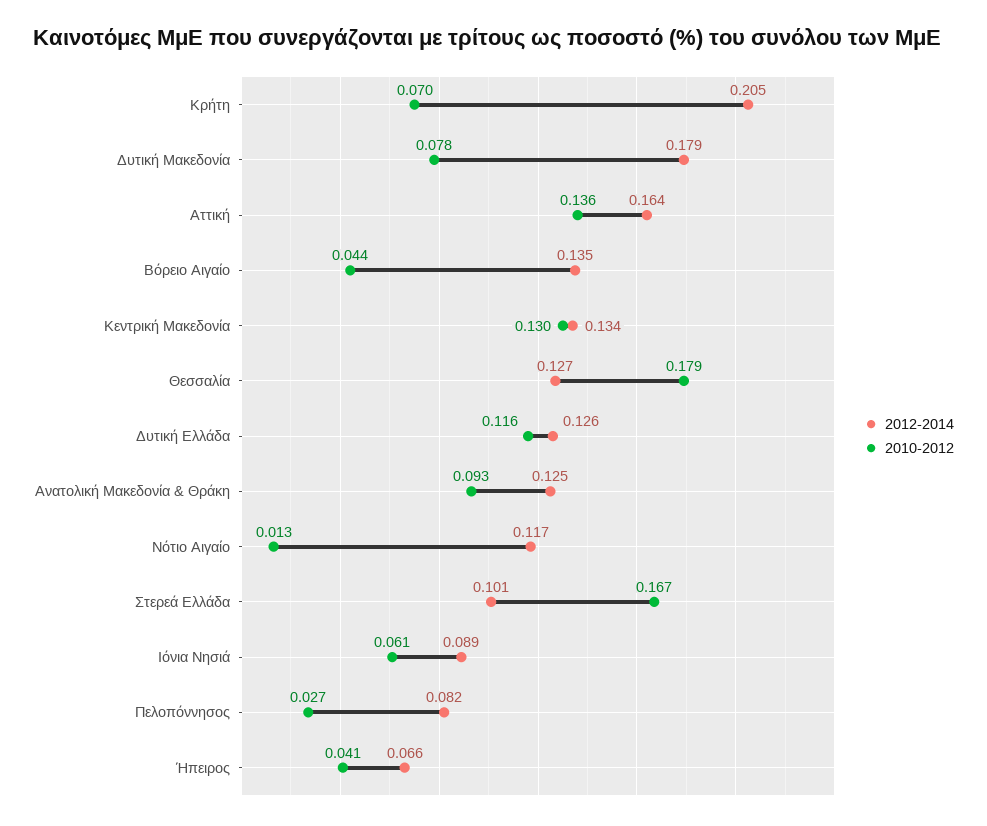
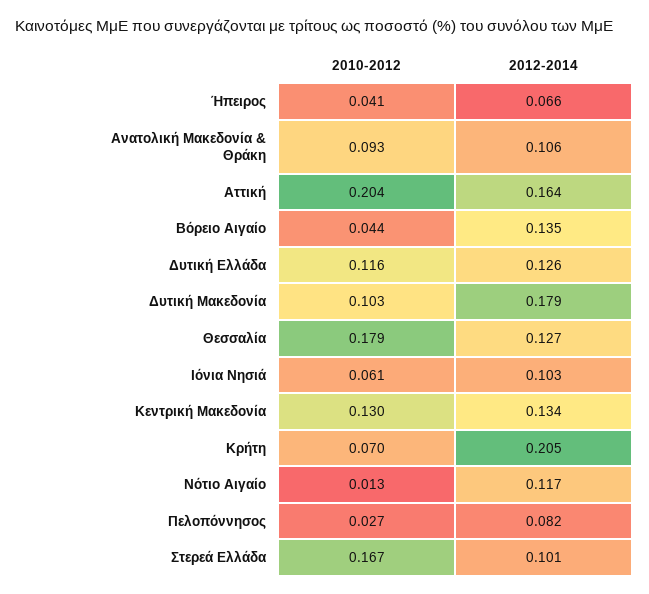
  {
    "2012-2014": {
      "Κρήτη": 0.205,
      "Δυτική Μακεδονία": 0.179,
      "Αττική": 0.164,
      "Βόρειο Αιγαίο": 0.135,
      "Κεντρική Μακεδονία": 0.134,
      "Θεσσαλία": 0.127,
      "Δυτική Ελλάδα": 0.126,
-     "Ανατολική Μακεδονία & Θράκη": 0.125,
+     "Ανατολική Μακεδονία & Θράκη": 0.106,
      "Νότιο Αιγαίο": 0.117,
      "Στερεά Ελλάδα": 0.101,
-     "Ιόνια Νησιά": 0.089,
+     "Ιόνια Νησιά": 0.103,
      "Πελοπόννησος": 0.082,
      "Ήπειρος": 0.066
    },
    "2010-2012": {
      "Κρήτη": 0.07,
-     "Δυτική Μακεδονία": 0.078,
+     "Δυτική Μακεδονία": 0.103,
-     "Αττική": 0.136,
+     "Αττική": 0.204,
      "Βόρειο Αιγαίο": 0.044,
      "Κεντρική Μακεδονία": 0.13,
      "Θεσσαλία": 0.179,
      "Δυτική Ελλάδα": 0.116,
      "Ανατολική Μακεδονία & Θράκη": 0.093,
      "Νότιο Αιγαίο": 0.013,
      "Στερεά Ελλάδα": 0.167,
      "Ιόνια Νησιά": 0.061,
      "Πελοπόννησος": 0.027,
      "Ήπειρος": 0.041
    }
  }

